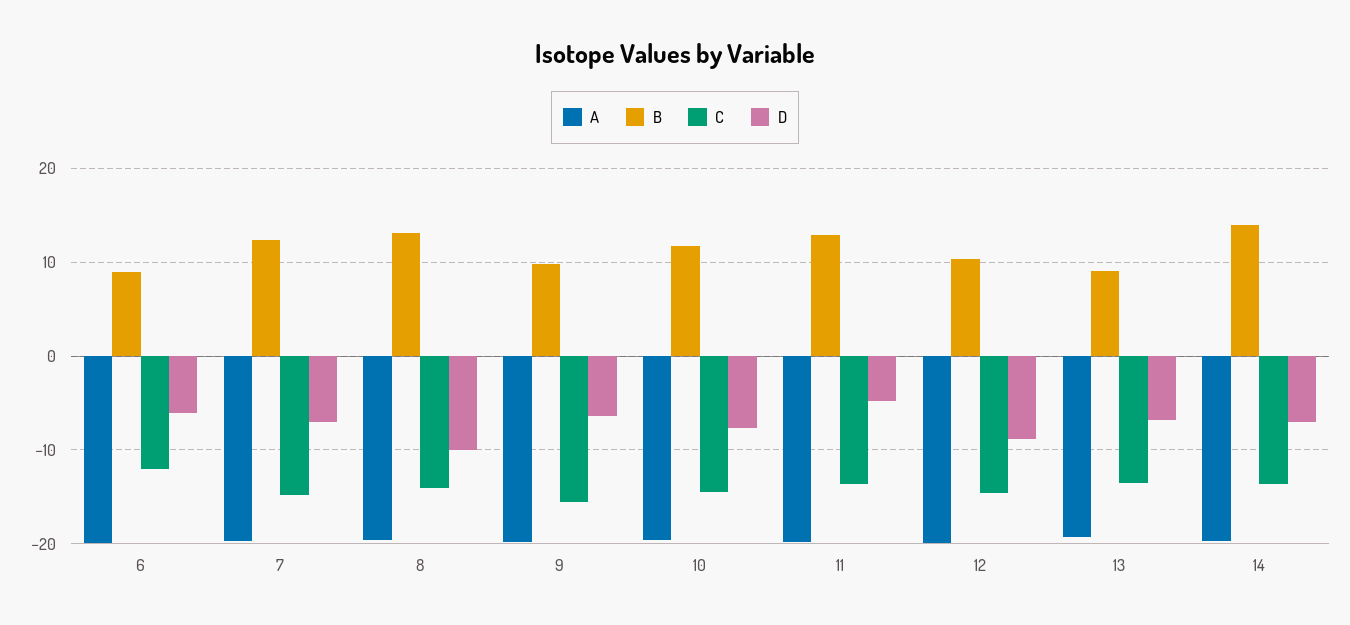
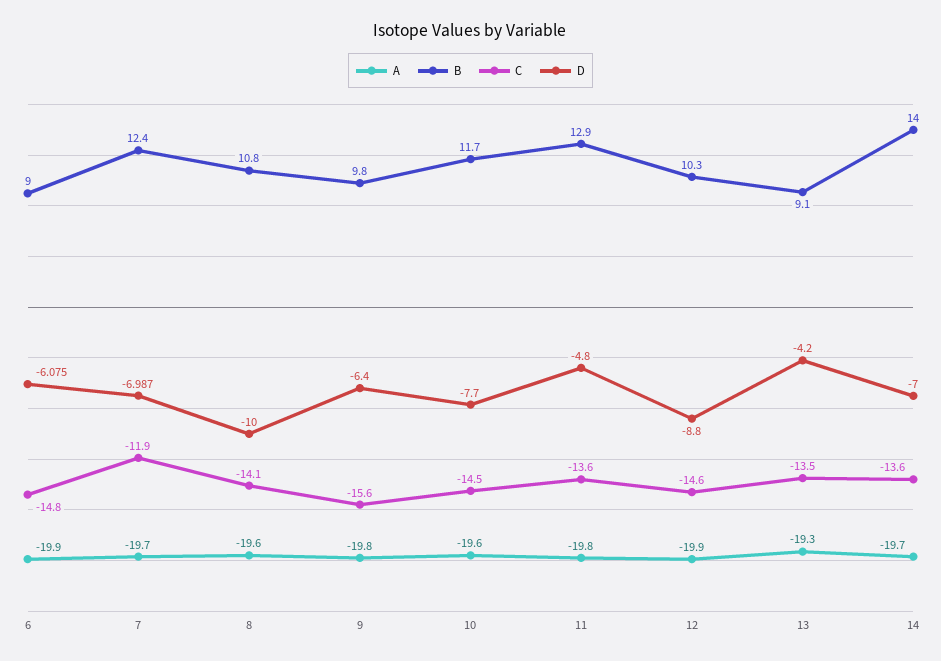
  {
    "A": {
      "6": -19.9,
      "7": -19.7,
      "8": -19.6,
      "9": -19.8,
      "10": -19.6,
      "11": -19.8,
      "12": -19.9,
      "13": -19.3,
      "14": -19.7
    },
    "B": {
      "6": 9,
      "7": 12.4,
-     "8": 13,
+     "8": 10.8,
      "9": 9.8,
      "10": 11.7,
      "11": 12.9,
      "12": 10.3,
      "13": 9.1,
      "14": 14
    },
    "C": {
-     "6": -12,
+     "6": -14.8,
-     "7": -15,
+     "7": -11.9,
      "8": -14.1,
      "9": -15.6,
      "10": -14.5,
      "11": -13.6,
      "12": -14.6,
      "13": -13.5,
      "14": -13.6
    },
    "D": {
      "6": -6.075,
      "7": -6.987,
      "8": -10,
      "9": -6.4,
      "10": -7.7,
      "11": -4.8,
      "12": -8.8,
-     "13": -7,
+     "13": -4.2,
      "14": -7
    }
  }

